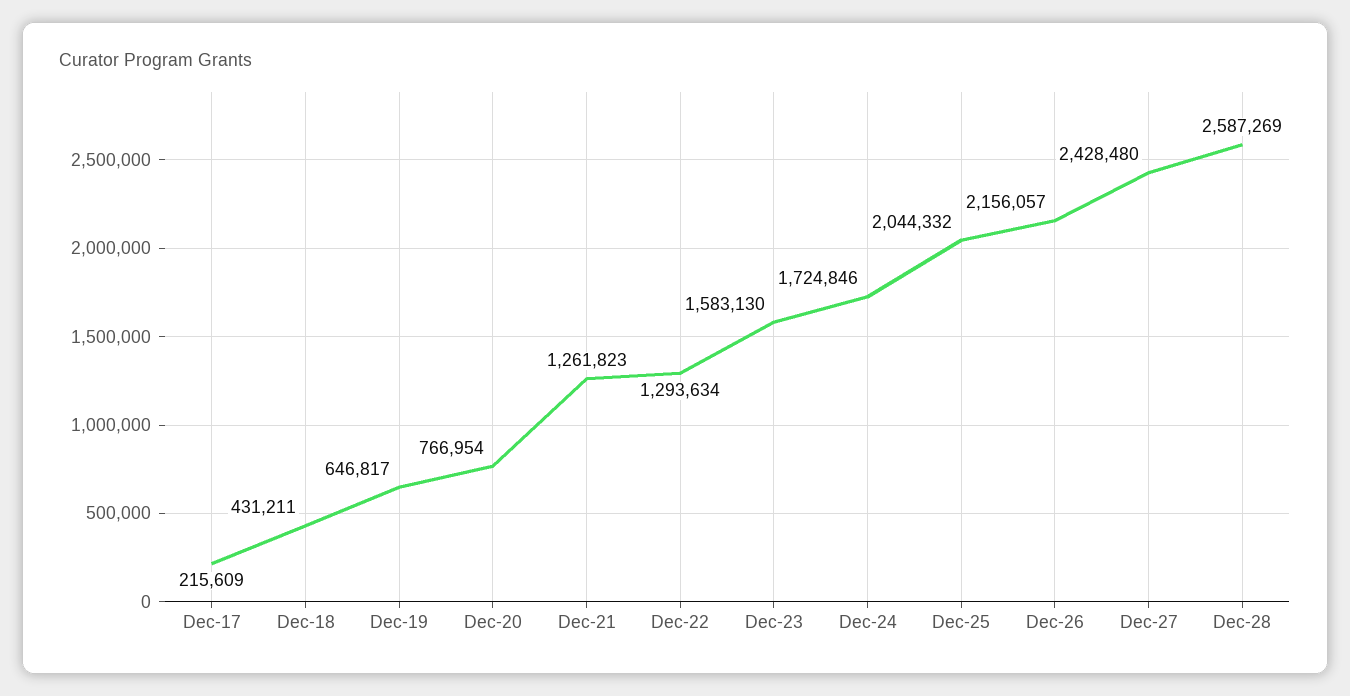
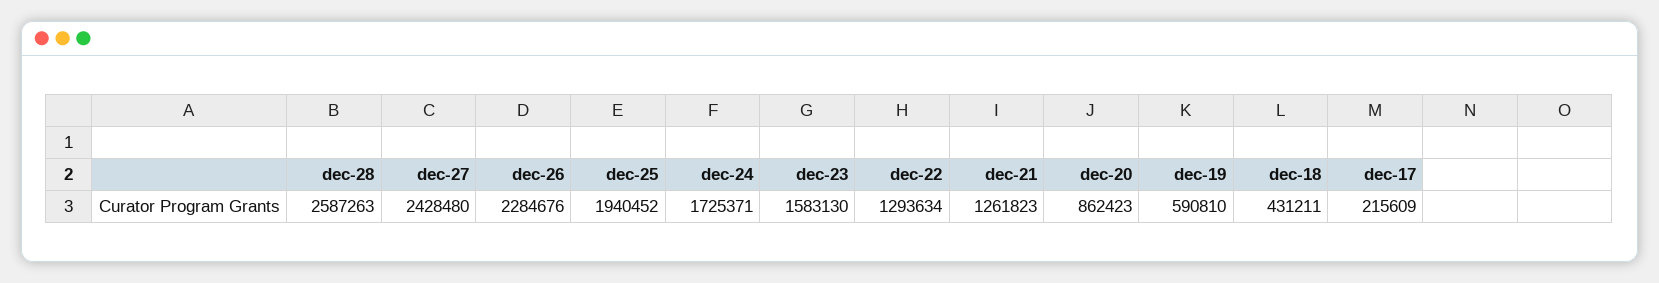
  {
    "Dec-17": 215609,
    "Dec-18": 431211,
-   "Dec-19": 646817,
+   "Dec-19": 590810,
-   "Dec-20": 766954,
+   "Dec-20": 862423,
    "Dec-21": 1261823,
    "Dec-22": 1293634,
    "Dec-23": 1583130,
-   "Dec-24": 1724846,
+   "Dec-24": 1725371,
-   "Dec-25": 2044332,
+   "Dec-25": 1940452,
-   "Dec-26": 2156057,
+   "Dec-26": 2284676,
    "Dec-27": 2428480,
-   "Dec-28": 2587269
+   "Dec-28": 2587263
  }

